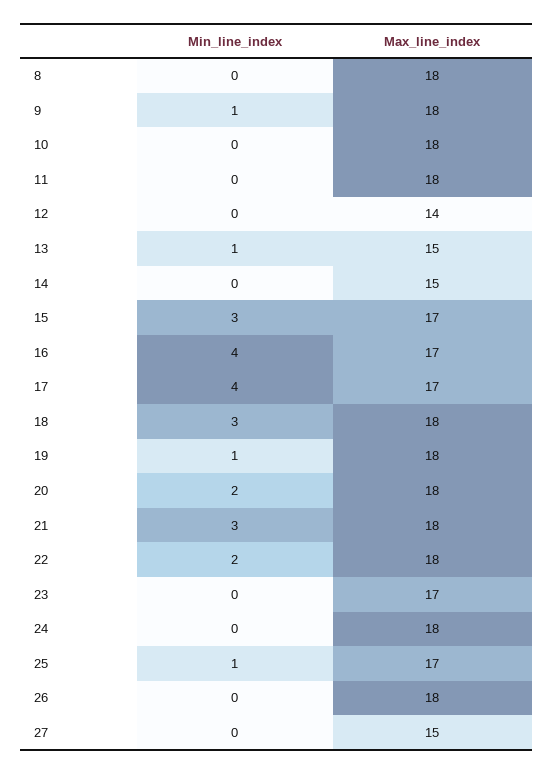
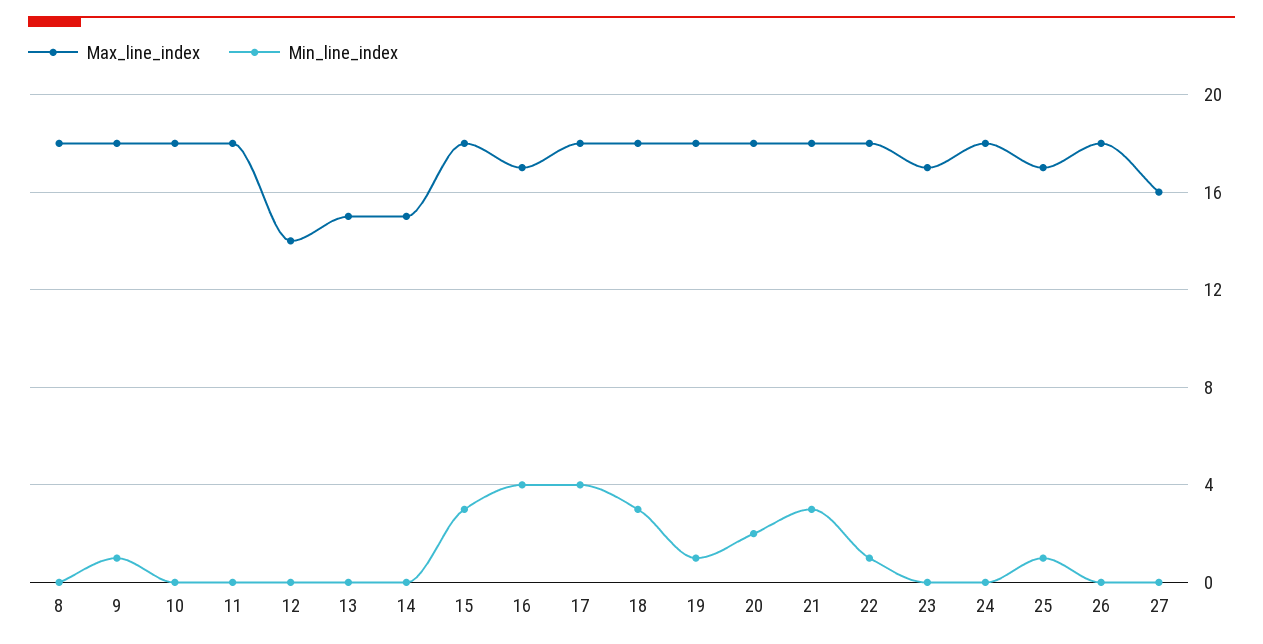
  {
    "Min_line_index": {
      "8": 0,
      "9": 1,
      "10": 0,
      "11": 0,
      "12": 0,
-     "13": 1,
+     "13": 0,
      "14": 0,
      "15": 3,
      "16": 4,
      "17": 4,
      "18": 3,
      "19": 1,
      "20": 2,
      "21": 3,
-     "22": 2,
+     "22": 1,
      "23": 0,
      "24": 0,
      "25": 1,
      "26": 0,
      "27": 0
    },
    "Max_line_index": {
      "8": 18,
      "9": 18,
      "10": 18,
      "11": 18,
      "12": 14,
      "13": 15,
      "14": 15,
-     "15": 17,
+     "15": 18,
      "16": 17,
-     "17": 17,
+     "17": 18,
      "18": 18,
      "19": 18,
      "20": 18,
      "21": 18,
      "22": 18,
      "23": 17,
      "24": 18,
      "25": 17,
      "26": 18,
-     "27": 15
+     "27": 16
    }
  }

